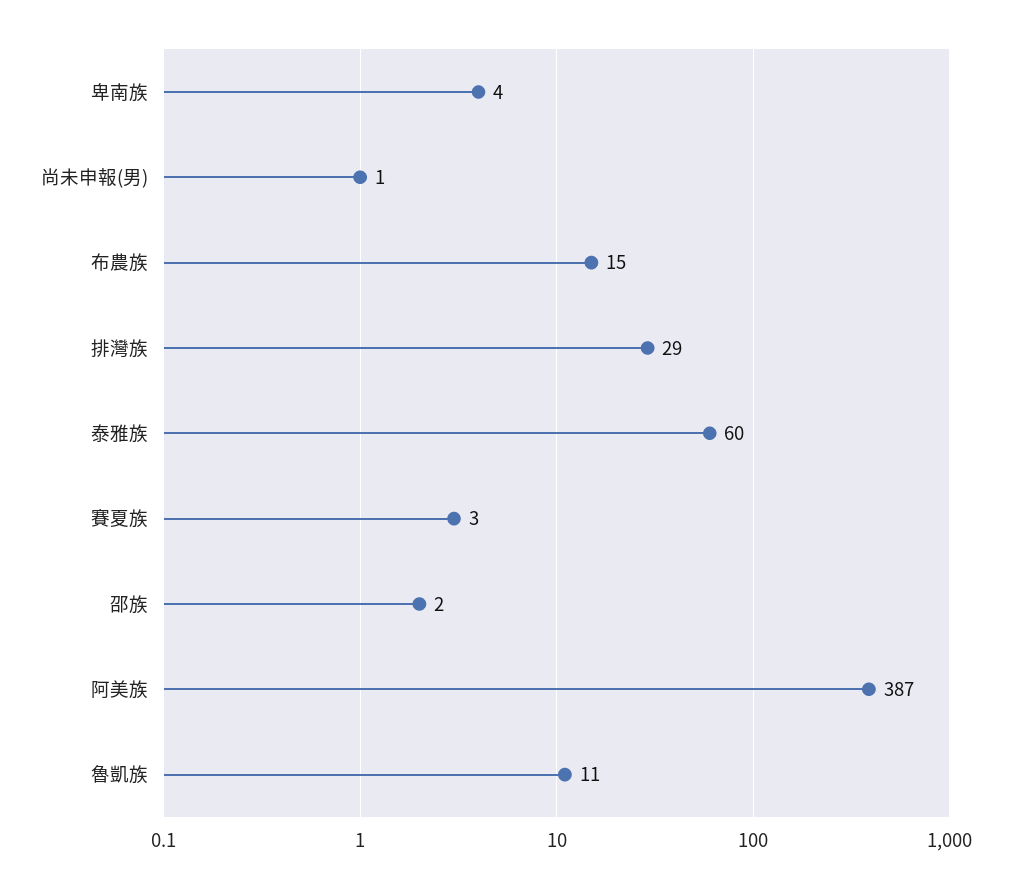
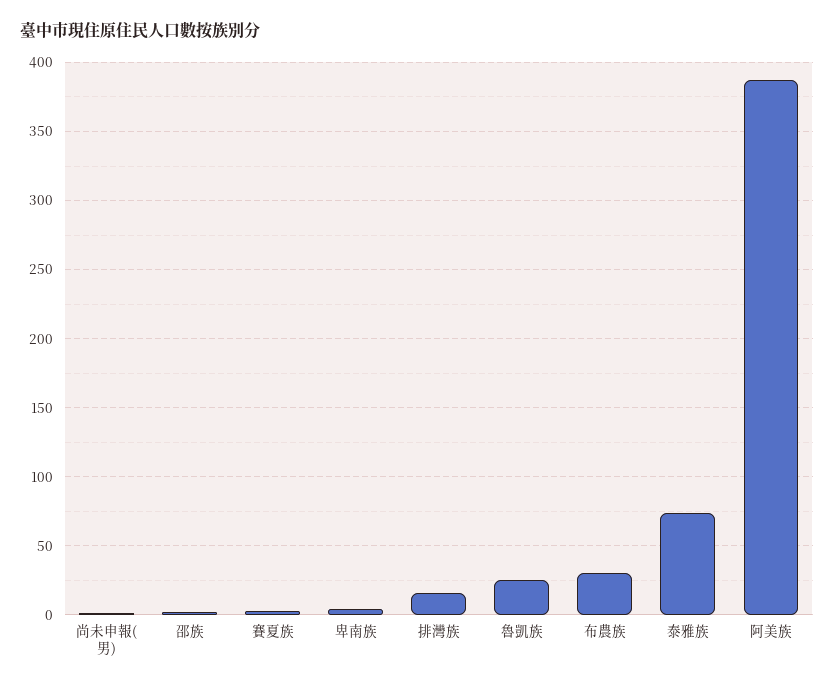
  {
    "卑南族": 4,
    "尚未申報(男)": 1,
-   "布農族": 15,
+   "布農族": 30,
-   "排灣族": 29,
+   "排灣族": 15,
-   "泰雅族": 60,
+   "泰雅族": 75,
    "賽夏族": 3,
    "邵族": 2,
    "阿美族": 387,
-   "魯凱族": 11
+   "魯凱族": 25
  }

